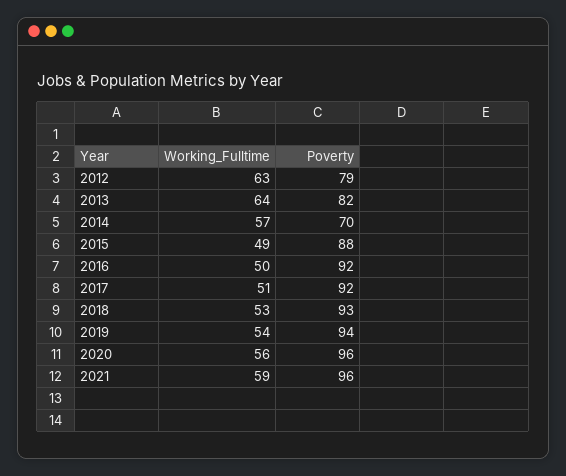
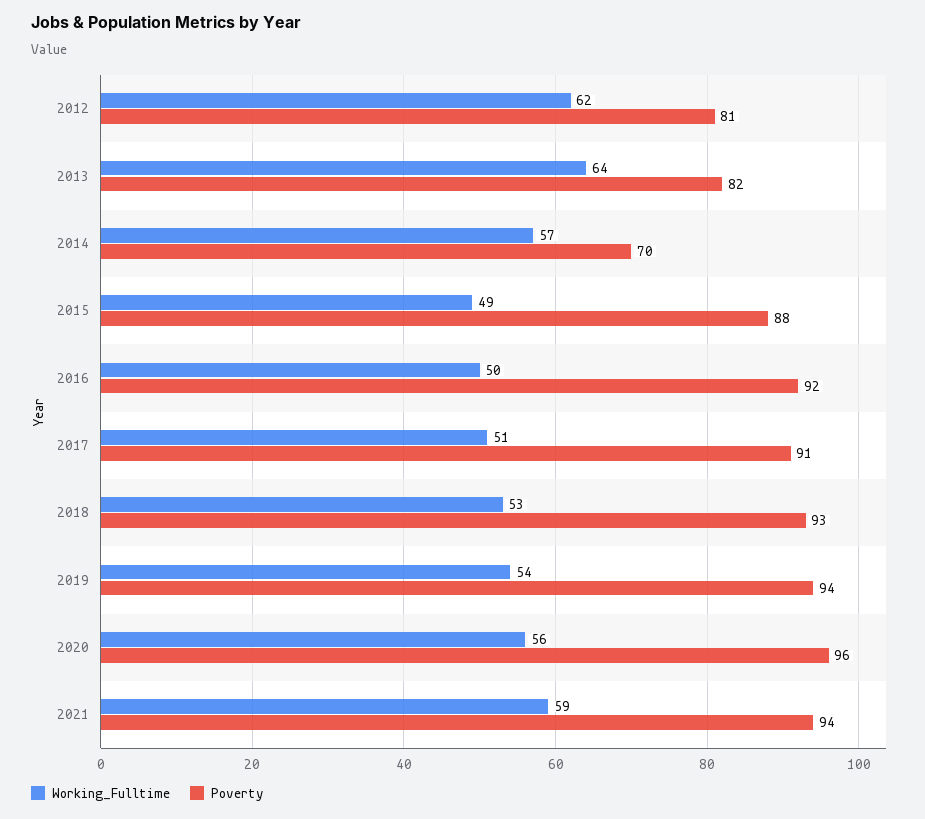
  {
    "Working_Fulltime": {
-     "2012": 63,
+     "2012": 62,
      "2013": 64,
      "2014": 57,
      "2015": 49,
      "2016": 50,
      "2017": 51,
      "2018": 53,
      "2019": 54,
      "2020": 56,
      "2021": 59
    },
    "Poverty": {
-     "2012": 79,
+     "2012": 81,
      "2013": 82,
      "2014": 70,
      "2015": 88,
      "2016": 92,
-     "2017": 92,
+     "2017": 91,
      "2018": 93,
      "2019": 94,
      "2020": 96,
-     "2021": 96
+     "2021": 94
    }
  }

